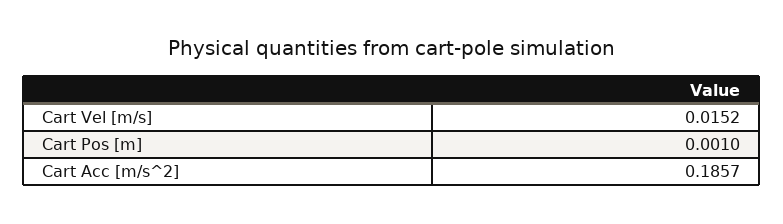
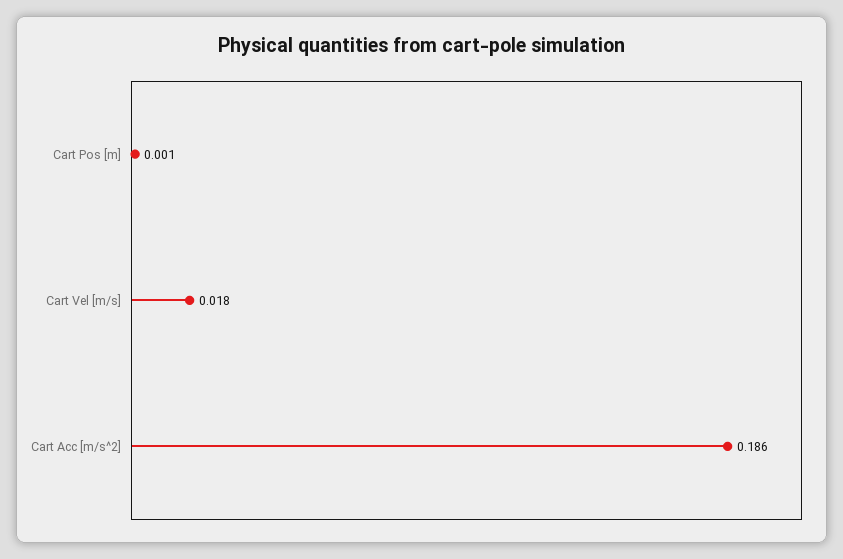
  {
-   "Cart Vel [m/s]": 0.0152,
+   "Cart Vel [m/s]": 0.018,
    "Cart Pos [m]": 0.001,
    "Cart Acc [m/s^2]": 0.1857
  }

